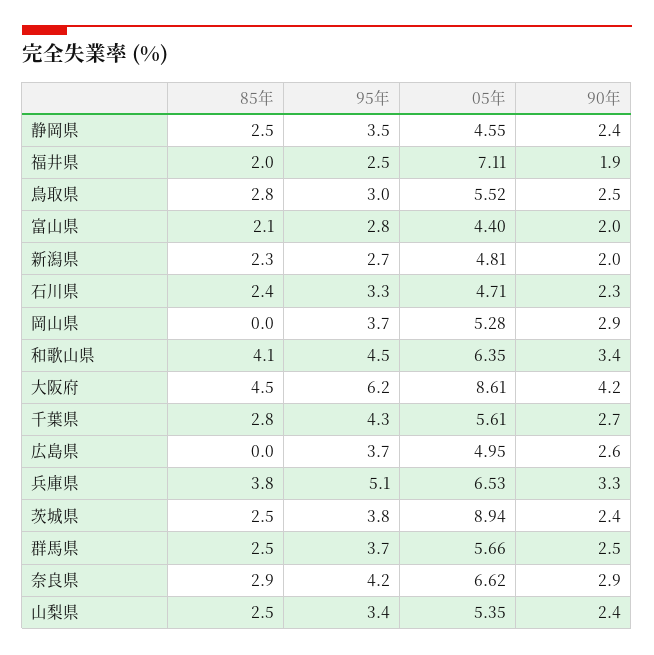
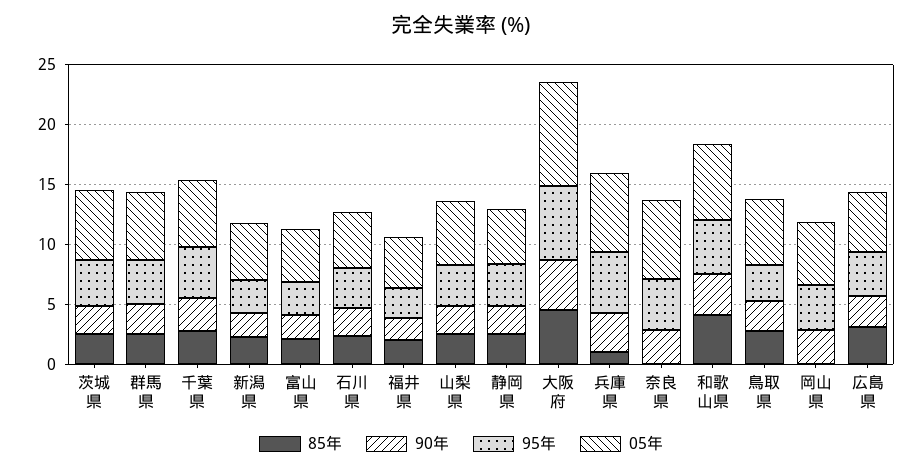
  {
    "85年": {
      "静岡県": 2.5,
      "福井県": 2,
      "鳥取県": 2.8,
      "富山県": 2.1,
      "新潟県": 2.3,
      "石川県": 2.4,
      "岡山県": 0,
      "和歌山県": 4.1,
      "大阪府": 4.5,
      "千葉県": 2.8,
-     "広島県": 0,
+     "広島県": 3,
-     "兵庫県": 3.8,
+     "兵庫県": 1,
      "茨城県": 2.5,
      "群馬県": 2.5,
-     "奈良県": 2.9,
+     "奈良県": 0,
      "山梨県": 2.5
    },
    "95年": {
      "静岡県": 3.5,
      "福井県": 2.5,
      "鳥取県": 3,
      "富山県": 2.8,
      "新潟県": 2.7,
      "石川県": 3.3,
      "岡山県": 3.7,
      "和歌山県": 4.5,
      "大阪府": 6.2,
      "千葉県": 4.3,
      "広島県": 3.7,
      "兵庫県": 5.1,
      "茨城県": 3.8,
      "群馬県": 3.7,
      "奈良県": 4.2,
      "山梨県": 3.4
    },
    "05年": {
      "静岡県": 4.55,
-     "福井県": 7.11,
+     "福井県": 4,
      "鳥取県": 5.52,
      "富山県": 4.4,
      "新潟県": 4.81,
      "石川県": 4.71,
      "岡山県": 5.28,
      "和歌山県": 6.35,
      "大阪府": 8.61,
      "千葉県": 5.61,
      "広島県": 4.95,
      "兵庫県": 6.53,
-     "茨城県": 8.94,
+     "茨城県": 6,
      "群馬県": 5.66,
      "奈良県": 6.62,
      "山梨県": 5.35
    },
    "90年": {
      "静岡県": 2.4,
      "福井県": 1.9,
      "鳥取県": 2.5,
      "富山県": 2,
      "新潟県": 2,
      "石川県": 2.3,
      "岡山県": 2.9,
      "和歌山県": 3.4,
      "大阪府": 4.2,
      "千葉県": 2.7,
      "広島県": 2.6,
      "兵庫県": 3.3,
      "茨城県": 2.4,
      "群馬県": 2.5,
      "奈良県": 2.9,
      "山梨県": 2.4
    }
  }

